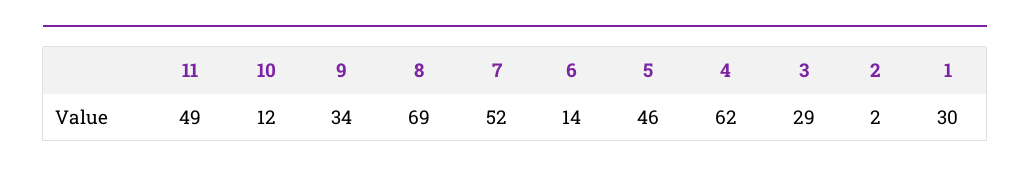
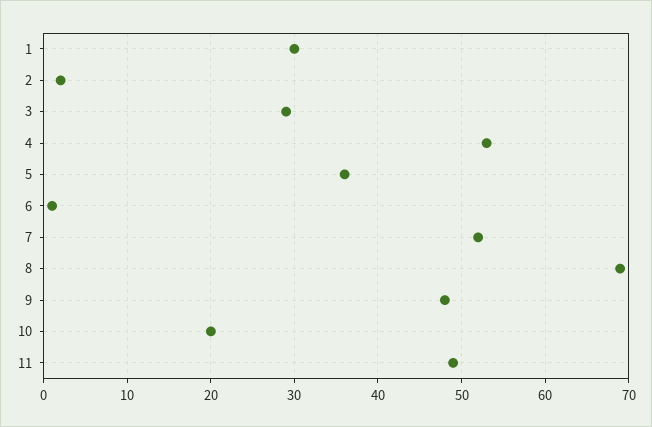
  {
    "11": 49,
-   "10": 12,
+   "10": 20,
-   "9": 34,
+   "9": 48,
    "8": 69,
    "7": 52,
-   "6": 14,
+   "6": 1,
-   "5": 46,
+   "5": 36,
-   "4": 62,
+   "4": 53,
    "3": 29,
    "2": 2,
    "1": 30
  }

